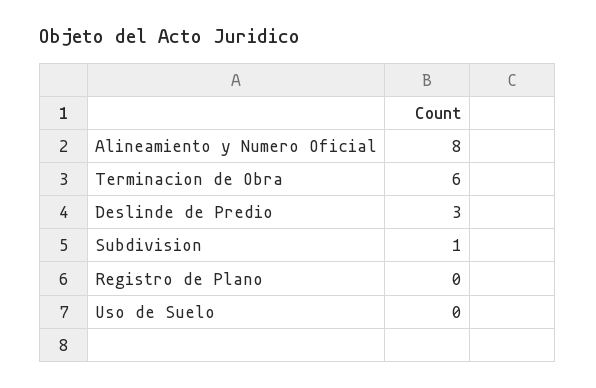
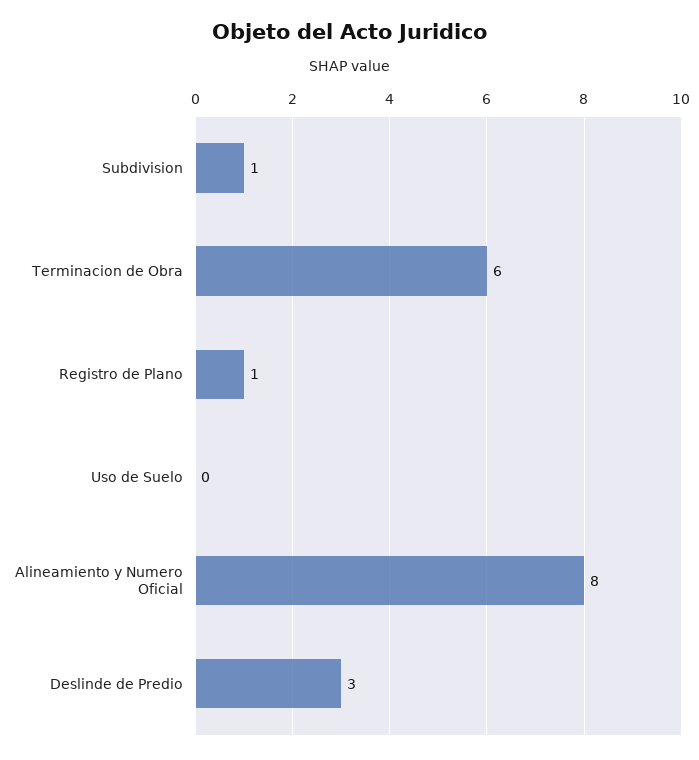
  {
    "Alineamiento y Numero Oficial": 8,
    "Terminacion de Obra": 6,
    "Deslinde de Predio": 3,
    "Subdivision": 1,
-   "Registro de Plano": 0,
+   "Registro de Plano": 1,
    "Uso de Suelo": 0
  }

